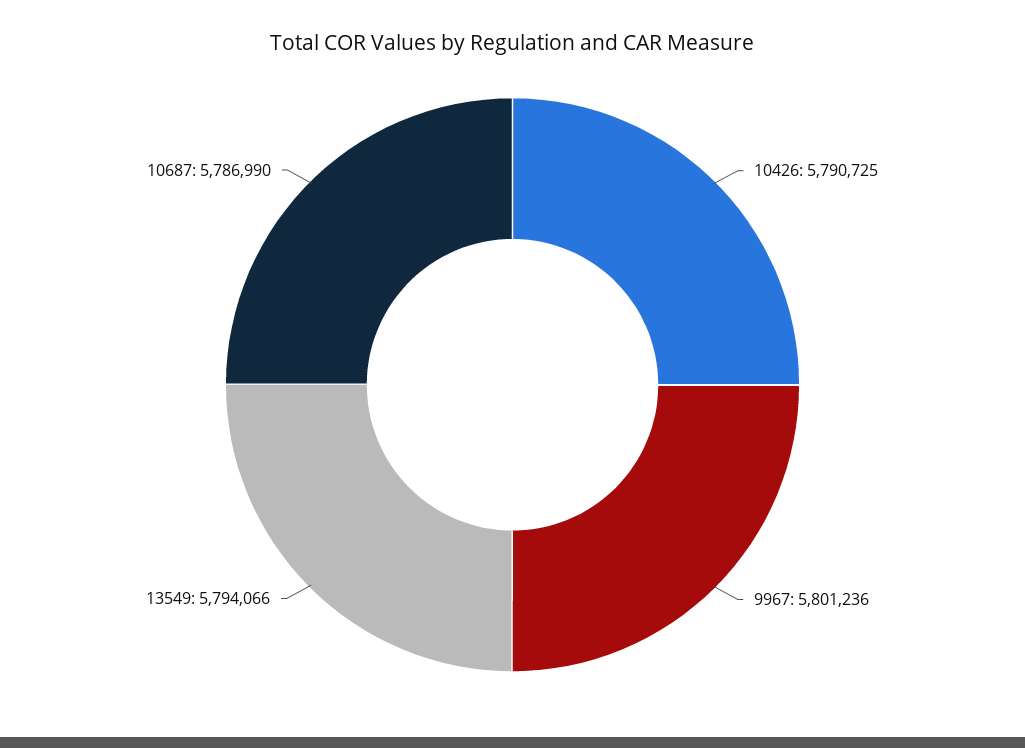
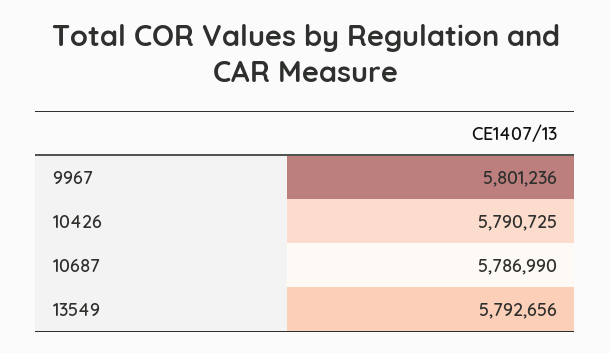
  {
    "10426": 5790725,
    "9967": 5801236,
-   "13549": 5794066,
+   "13549": 5792656,
    "10687": 5786990
  }

